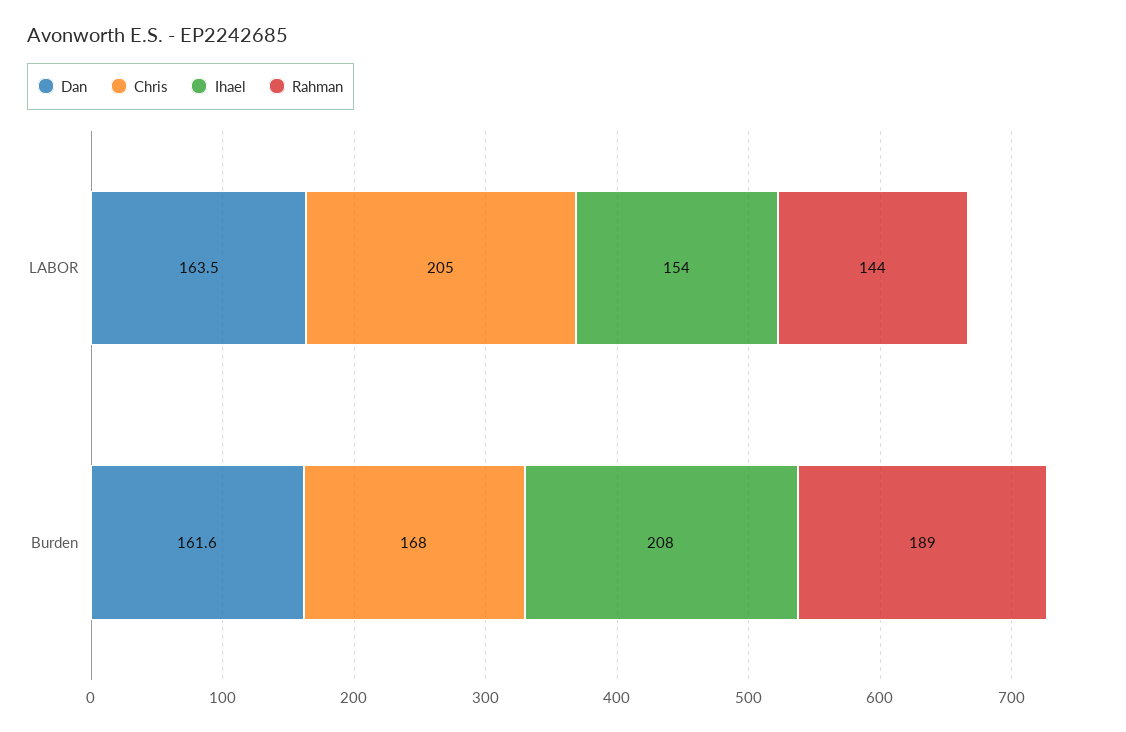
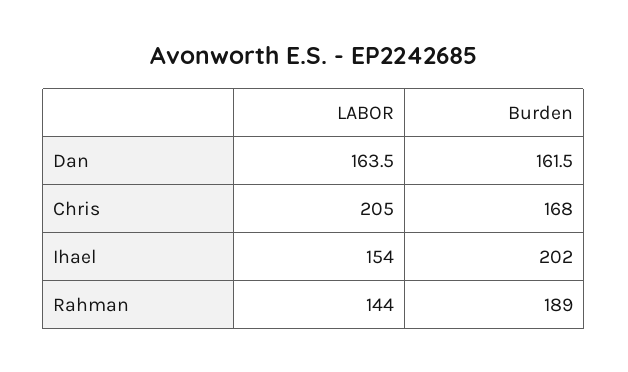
  {
    "Dan": {
      "LABOR": 163.5,
-     "Burden": 161.6
+     "Burden": 161.5
    },
    "Chris": {
      "LABOR": 205,
      "Burden": 168
    },
    "Ihael": {
      "LABOR": 154,
-     "Burden": 208
+     "Burden": 202
    },
    "Rahman": {
      "LABOR": 144,
      "Burden": 189
    }
  }

